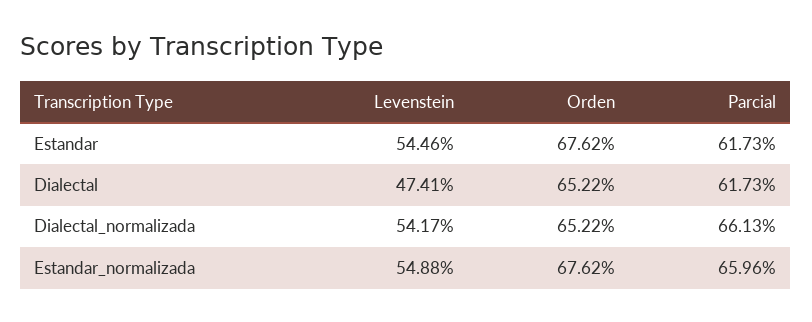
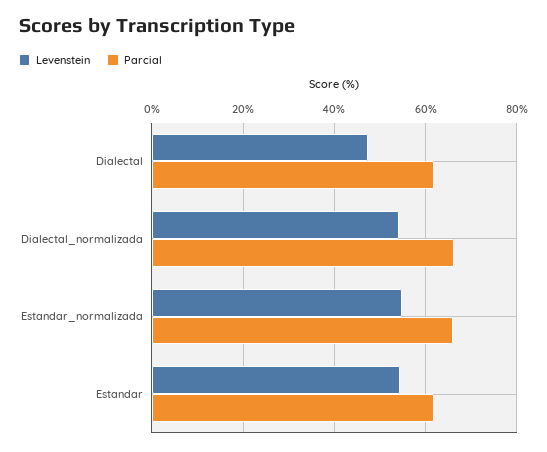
  {
    "Levenstein": {
      "Estandar": 54.46,
      "Dialectal": 47.41,
      "Dialectal_normalizada": 54.17,
      "Estandar_normalizada": 54.88
    },
-   "Orden": {
-     "Estandar": 67.62,
-     "Dialectal": 65.22,
-     "Dialectal_normalizada": 65.22,
-     "Estandar_normalizada": 67.62
-   },
    "Parcial": {
      "Estandar": 61.73,
      "Dialectal": 61.73,
      "Dialectal_normalizada": 66.13,
      "Estandar_normalizada": 65.96
    }
  }

